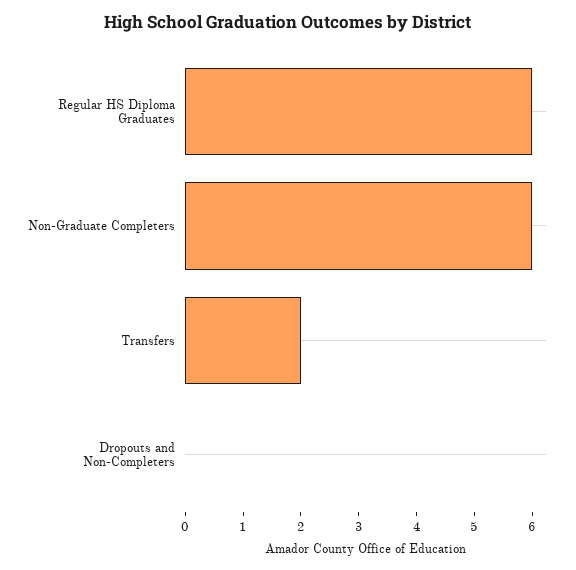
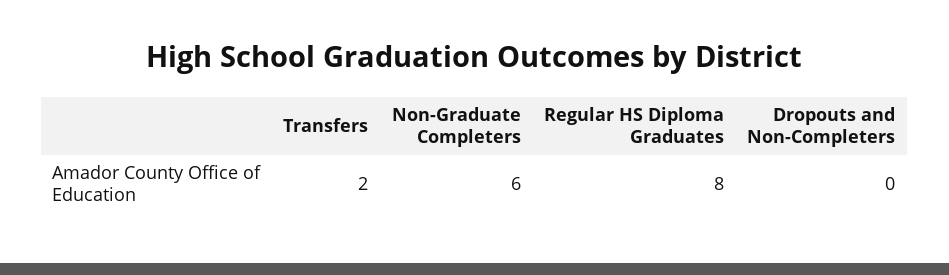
  {
-   "Regular HS Diploma Graduates": 6,
+   "Regular HS Diploma Graduates": 8,
    "Non-Graduate Completers": 6,
    "Transfers": 2,
    "Dropouts and Non-Completers": 0
  }

